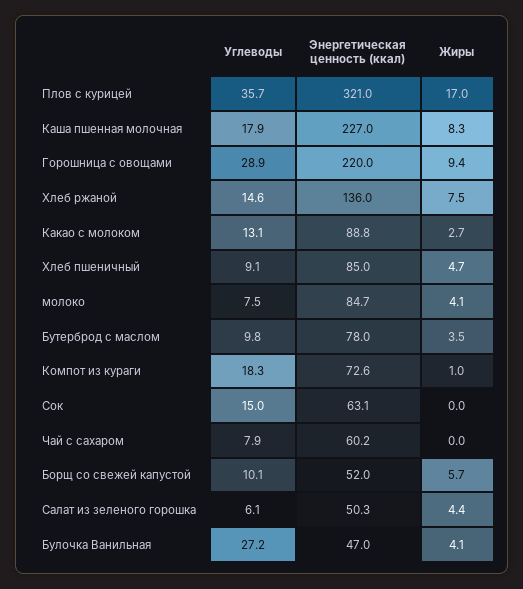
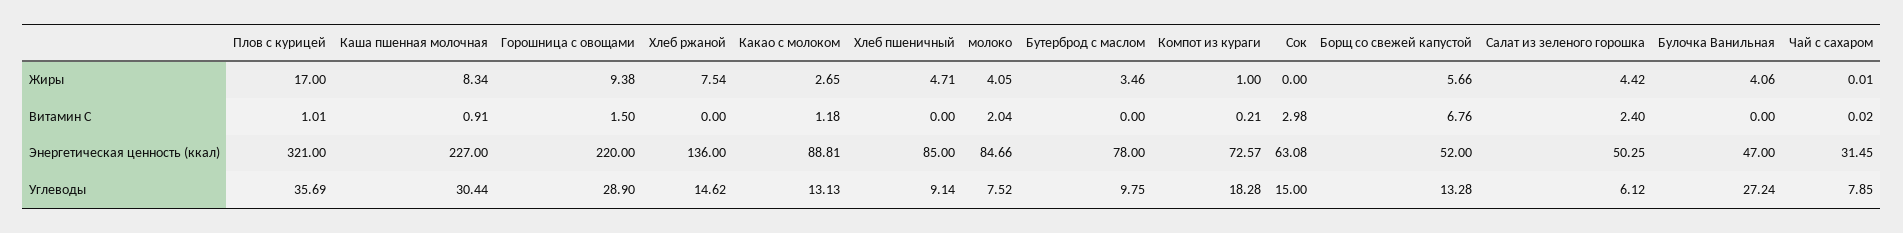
  {
    "Углеводы": {
      "Плов с курицей": 35.69,
-     "Каша пшенная молочная": 17.9,
+     "Каша пшенная молочная": 30.44,
      "Горошница с овощами": 28.9,
      "Хлеб ржаной": 14.62,
      "Какао с молоком": 13.13,
      "Хлеб пшеничный": 9.14,
      "молоко": 7.52,
      "Бутерброд с маслом": 9.75,
      "Компот из кураги": 18.28,
      "Сок": 15,
      "Чай с сахаром": 7.85,
-     "Борщ со свежей капустой": 10.1,
+     "Борщ со свежей капустой": 13.28,
      "Салат из зеленого горошка": 6.12,
      "Булочка Ванильная": 27.24
    },
    "Энергетическая ценность (ккал)": {
      "Плов с курицей": 321,
      "Каша пшенная молочная": 227,
      "Горошница с овощами": 220,
      "Хлеб ржаной": 136,
      "Какао с молоком": 88.81,
      "Хлеб пшеничный": 85,
      "молоко": 84.66,
      "Бутерброд с маслом": 78,
      "Компот из кураги": 72.57,
      "Сок": 63.08,
-     "Чай с сахаром": 60.2,
+     "Чай с сахаром": 31.45,
      "Борщ со свежей капустой": 52,
      "Салат из зеленого горошка": 50.25,
      "Булочка Ванильная": 47
    },
    "Жиры": {
      "Плов с курицей": 17,
      "Каша пшенная молочная": 8.34,
      "Горошница с овощами": 9.38,
      "Хлеб ржаной": 7.54,
      "Какао с молоком": 2.65,
      "Хлеб пшеничный": 4.71,
      "молоко": 4.05,
      "Бутерброд с маслом": 3.46,
      "Компот из кураги": 1,
      "Сок": 0,
      "Чай с сахаром": 0.01,
      "Борщ со свежей капустой": 5.66,
      "Салат из зеленого горошка": 4.42,
      "Булочка Ванильная": 4.06
-   }
+   },
+   "Витамин С": {
+     "Плов с курицей": 1.01,
+     "Каша пшенная молочная": 0.91,
+     "Горошница с овощами": 1.5,
+     "Хлеб ржаной": 0,
+     "Какао с молоком": 1.18,
+     "Хлеб пшеничный": 0,
+     "молоко": 2.04,
+     "Бутерброд с маслом": 0,
+     "Компот из кураги": 0.21,
+     "Сок": 2.98,
+     "Борщ со свежей капустой": 6.76,
+     "Салат из зеленого горошка": 2.4,
+     "Булочка Ванильная": 0,
+     "Чай с сахаром": 0.02
+   }
  }

